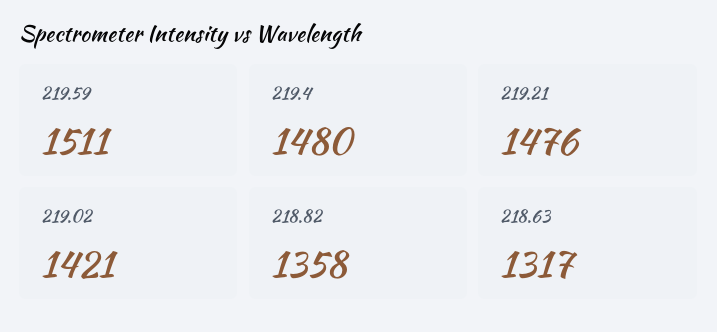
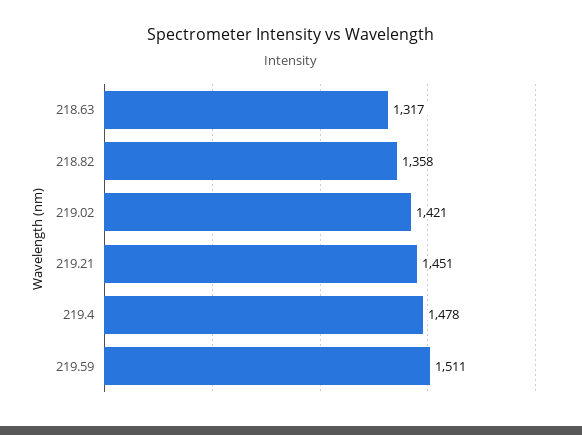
  {
    "219.59": 1511,
-   "219.4": 1480,
+   "219.4": 1478,
-   "219.21": 1476,
+   "219.21": 1451,
    "219.02": 1421,
    "218.82": 1358,
    "218.63": 1317
  }

